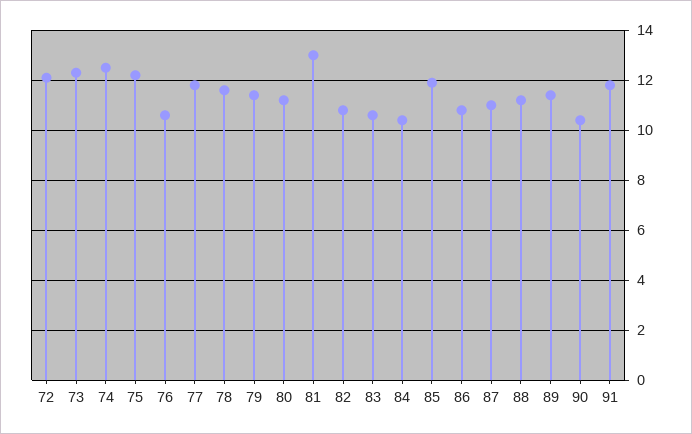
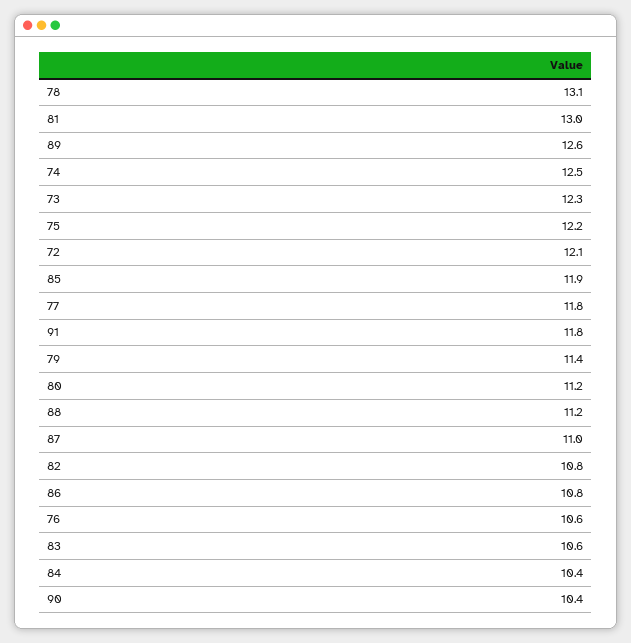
  {
    "72": 12.1,
    "73": 12.3,
    "74": 12.5,
    "75": 12.2,
    "76": 10.6,
    "77": 11.8,
-   "78": 11.5,
+   "78": 13.1,
    "79": 11.4,
    "80": 11.2,
    "81": 13,
    "82": 10.8,
    "83": 10.6,
    "84": 10.4,
    "85": 11.9,
    "86": 10.8,
    "87": 11,
    "88": 11.2,
-   "89": 11.5,
+   "89": 12.6,
    "90": 10.4,
    "91": 11.8
  }

